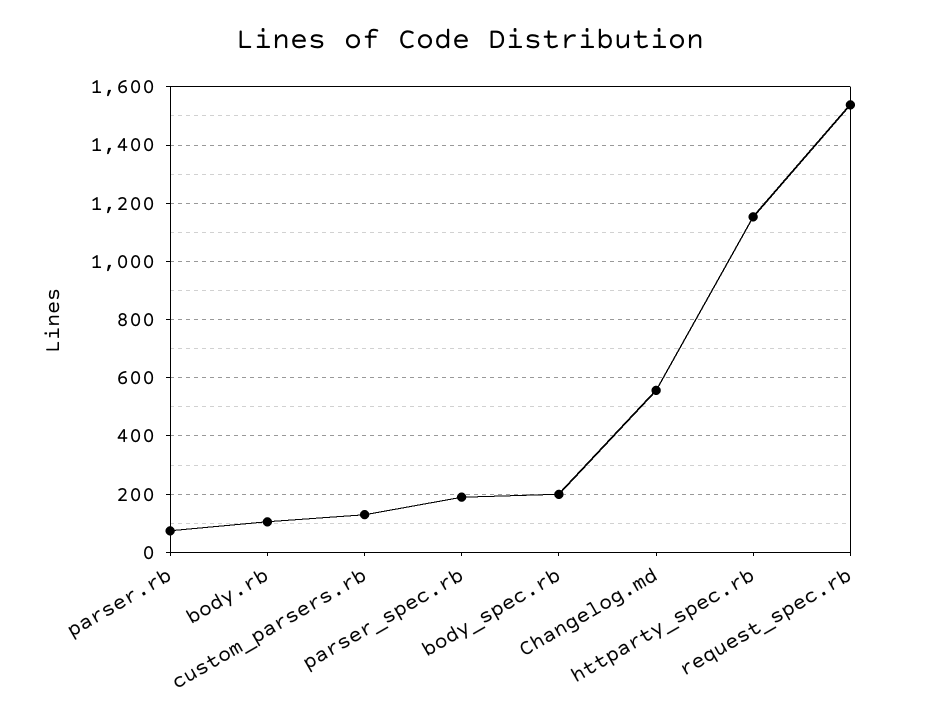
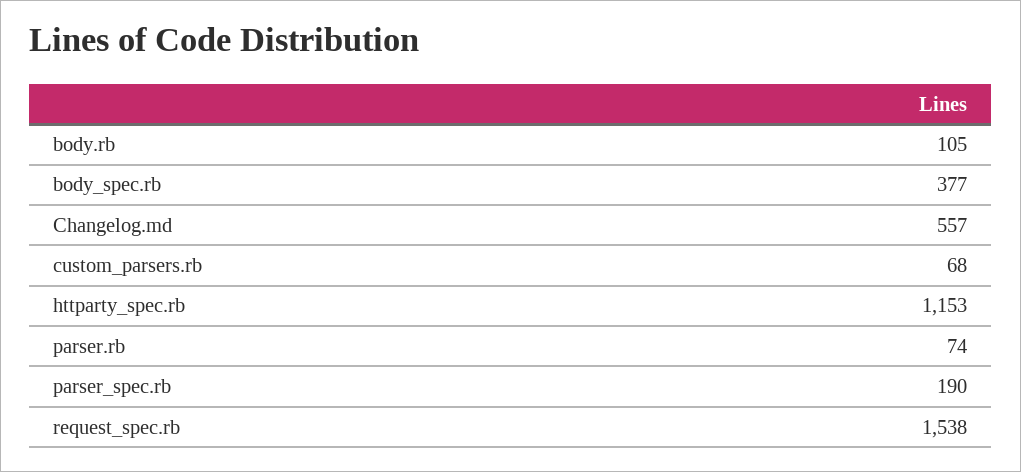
  {
    "parser.rb": 74,
    "body.rb": 105,
-   "custom_parsers.rb": 125,
+   "custom_parsers.rb": 68,
    "parser_spec.rb": 190,
-   "body_spec.rb": 200,
+   "body_spec.rb": 377,
    "Changelog.md": 557,
    "httparty_spec.rb": 1153,
    "request_spec.rb": 1538
  }

